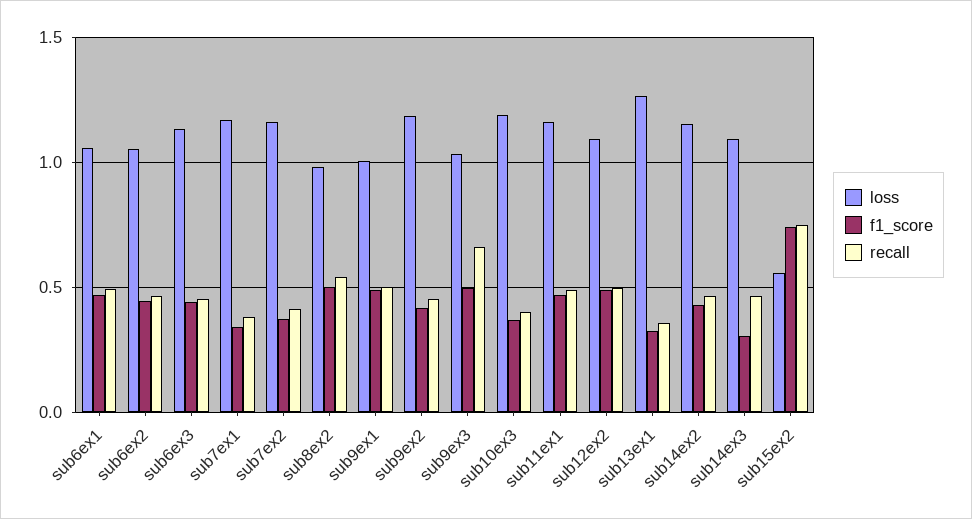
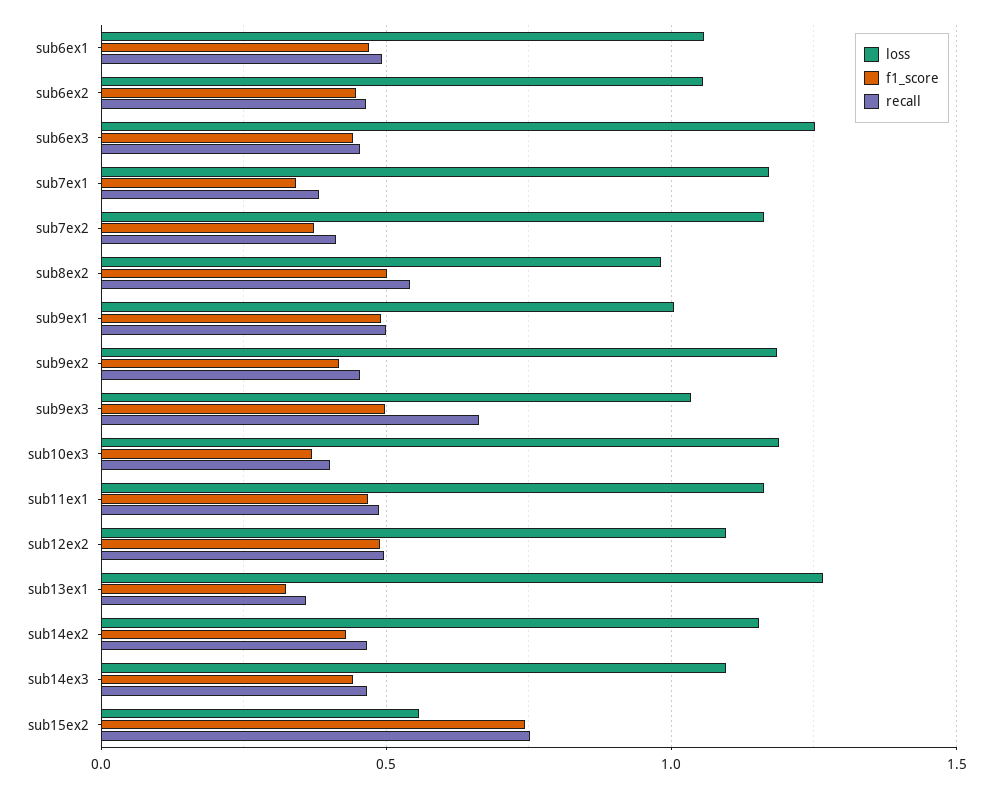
  {
    "loss": {
      "sub6ex1": 1.05,
      "sub6ex2": 1.05,
-     "sub6ex3": 1.15,
+     "sub6ex3": 1.25,
      "sub7ex1": 1.15,
      "sub7ex2": 1.15,
      "sub8ex2": 1,
      "sub9ex1": 1,
      "sub9ex2": 1.2,
      "sub9ex3": 1.05,
      "sub10ex3": 1.2,
      "sub11ex1": 1.15,
      "sub12ex2": 1.1,
      "sub13ex1": 1.25,
      "sub14ex2": 1.15,
      "sub14ex3": 1.1,
      "sub15ex2": 0.55
    },
    "f1_score": {
      "sub6ex1": 0.45,
      "sub6ex2": 0.45,
      "sub6ex3": 0.45,
      "sub7ex1": 0.35,
      "sub7ex2": 0.35,
      "sub8ex2": 0.5,
      "sub9ex1": 0.5,
      "sub9ex2": 0.4,
      "sub9ex3": 0.5,
      "sub10ex3": 0.35,
      "sub11ex1": 0.45,
      "sub12ex2": 0.5,
      "sub13ex1": 0.3,
      "sub14ex2": 0.45,
-     "sub14ex3": 0.3,
+     "sub14ex3": 0.45,
      "sub15ex2": 0.75
    },
    "recall": {
      "sub6ex1": 0.5,
      "sub6ex2": 0.45,
      "sub6ex3": 0.45,
      "sub7ex1": 0.4,
      "sub7ex2": 0.4,
      "sub8ex2": 0.55,
      "sub9ex1": 0.5,
      "sub9ex2": 0.45,
      "sub9ex3": 0.65,
      "sub10ex3": 0.4,
      "sub11ex1": 0.5,
      "sub12ex2": 0.5,
      "sub13ex1": 0.35,
      "sub14ex2": 0.45,
      "sub14ex3": 0.45,
      "sub15ex2": 0.75
    }
  }

